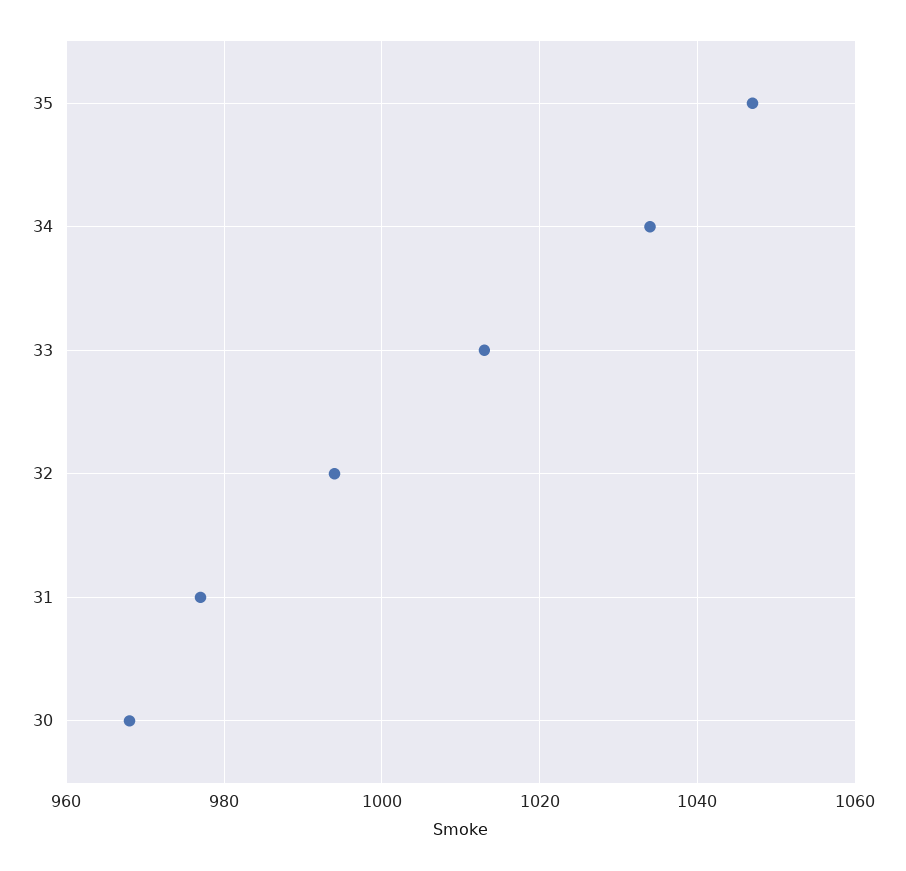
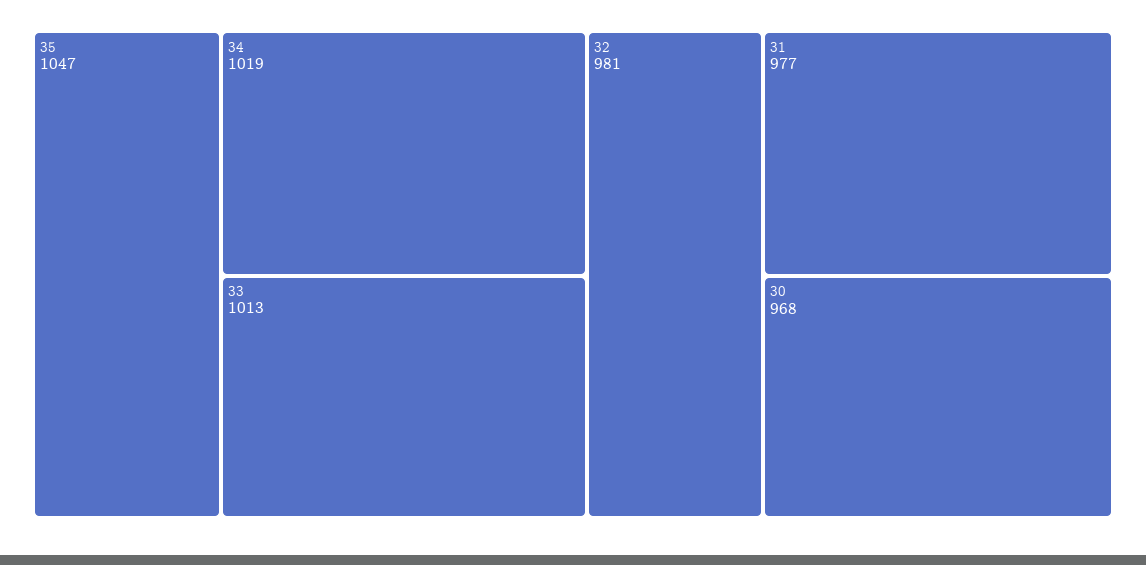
  {
    "35": 1047,
-   "34": 1035,
+   "34": 1019,
    "33": 1013,
-   "32": 995,
+   "32": 981,
    "31": 977,
    "30": 968
  }

